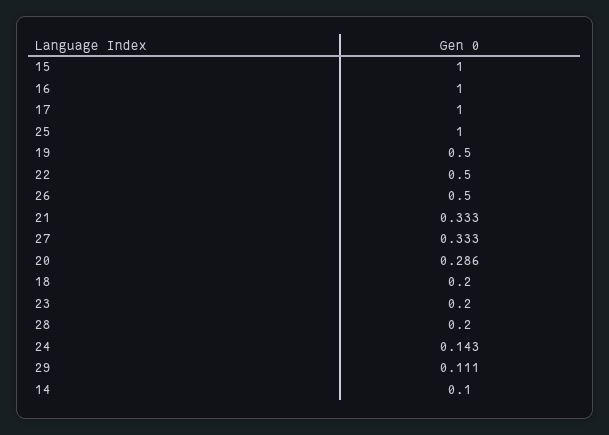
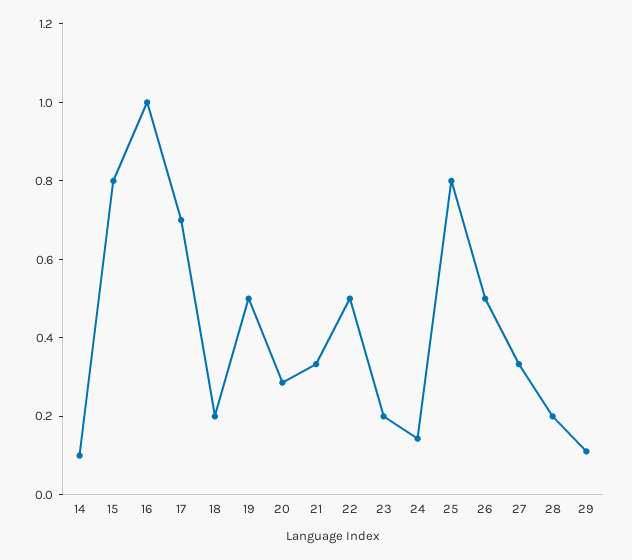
  {
-   "15": 1,
+   "15": 0.8,
    "16": 1,
-   "17": 1,
+   "17": 0.7,
-   "25": 1,
+   "25": 0.8,
    "19": 0.5,
    "22": 0.5,
    "26": 0.5,
    "21": 0.333,
    "27": 0.333,
    "20": 0.286,
    "18": 0.2,
    "23": 0.2,
    "28": 0.2,
    "24": 0.143,
    "29": 0.111,
    "14": 0.1
  }

